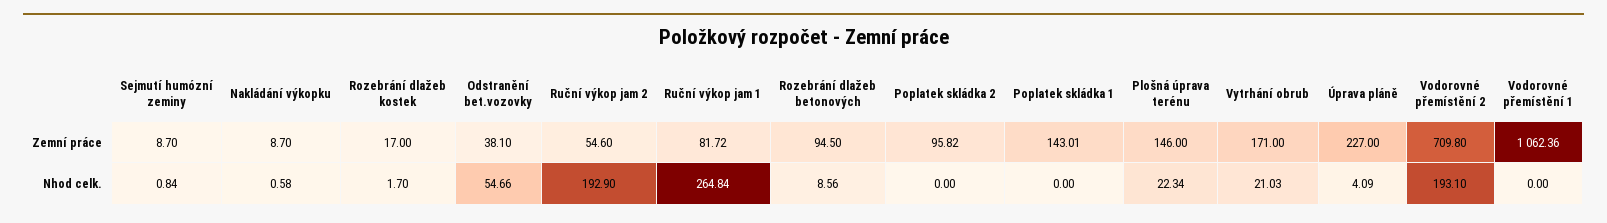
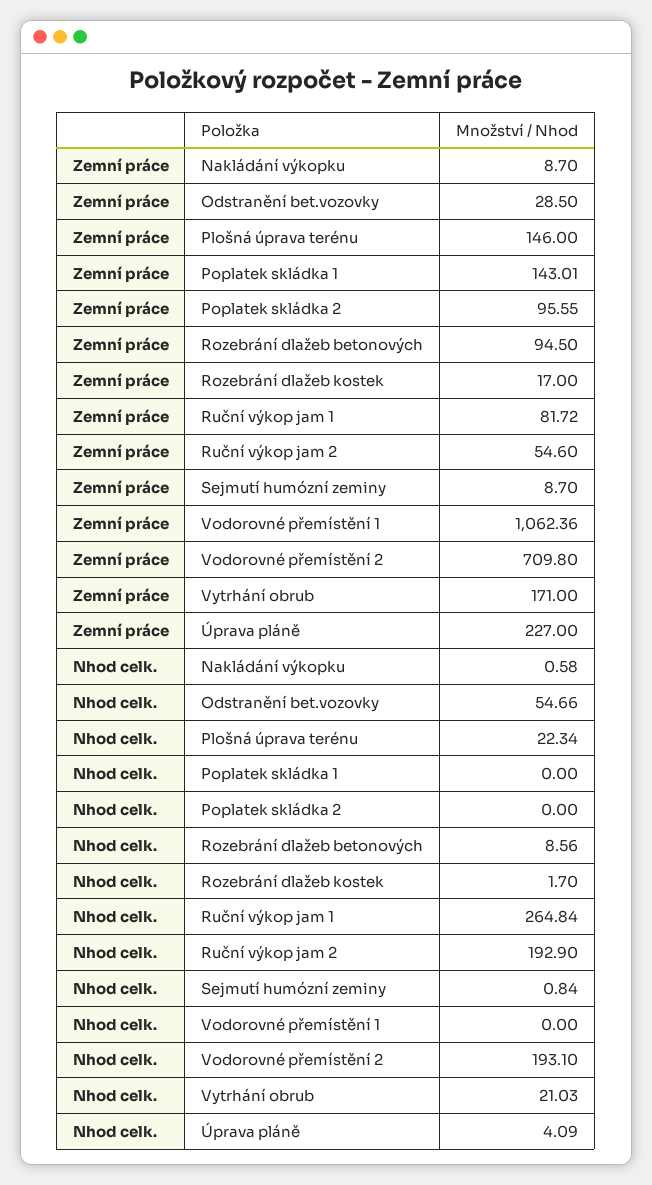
  {
    "Sejmutí humózní zeminy": {
      "Zemní práce": 8.7,
      "Nhod celk.": 0.84
    },
    "Nakládání výkopku": {
      "Zemní práce": 8.7,
      "Nhod celk.": 0.58
    },
    "Rozebrání dlažeb kostek": {
      "Zemní práce": 17,
      "Nhod celk.": 1.7
    },
    "Odstranění bet.vozovky": {
-     "Zemní práce": 38.1,
+     "Zemní práce": 28.5,
      "Nhod celk.": 54.66
    },
    "Ruční výkop jam 2": {
      "Zemní práce": 54.6,
      "Nhod celk.": 192.9
    },
    "Ruční výkop jam 1": {
      "Zemní práce": 81.72,
      "Nhod celk.": 264.84
    },
    "Rozebrání dlažeb betonových": {
      "Zemní práce": 94.5,
      "Nhod celk.": 8.56
    },
    "Poplatek skládka 2": {
-     "Zemní práce": 95.82,
+     "Zemní práce": 95.55,
      "Nhod celk.": 0
    },
    "Poplatek skládka 1": {
      "Zemní práce": 143.01,
      "Nhod celk.": 0
    },
    "Plošná úprava terénu": {
      "Zemní práce": 146,
      "Nhod celk.": 22.34
    },
    "Vytrhání obrub": {
      "Zemní práce": 171,
      "Nhod celk.": 21.03
    },
    "Úprava pláně": {
      "Zemní práce": 227,
      "Nhod celk.": 4.09
    },
    "Vodorovné přemístění 2": {
      "Zemní práce": 709.8,
      "Nhod celk.": 193.1
    },
    "Vodorovné přemístění 1": {
      "Zemní práce": 1062.36,
      "Nhod celk.": 0
    }
  }

